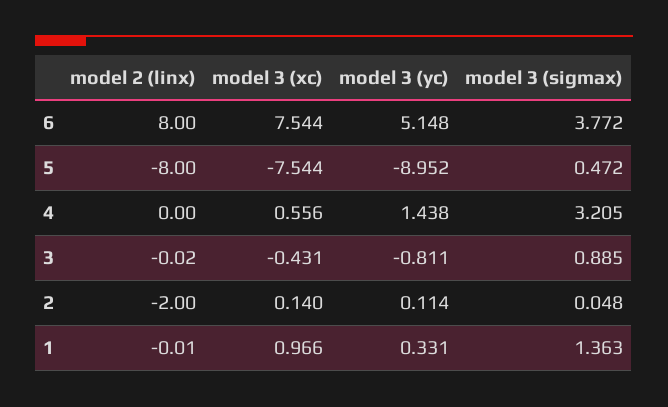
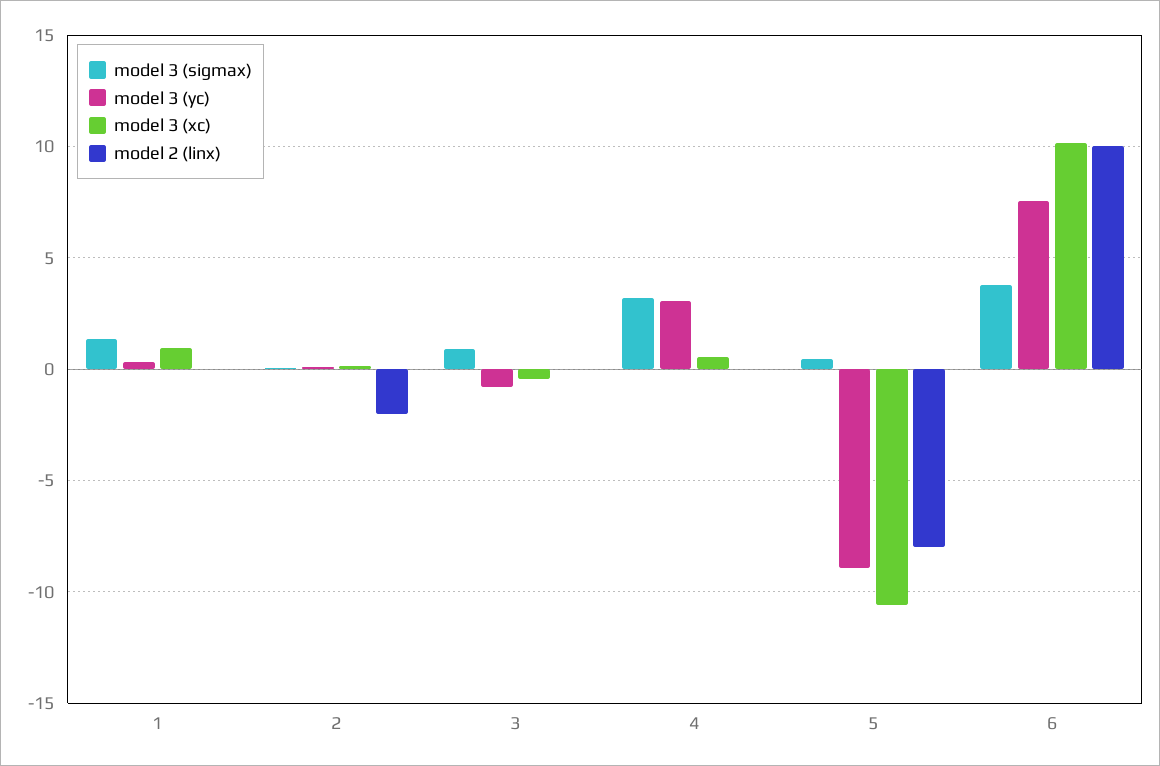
  {
    "model 2 (linx)": {
-     "6": 8,
+     "6": 10,
      "5": -8,
      "4": 0,
      "3": -0.02,
      "2": -2,
      "1": -0.01
    },
    "model 3 (xc)": {
-     "6": 7.544,
+     "6": 10,
-     "5": -7.544,
+     "5": -10.5,
      "4": 0.556,
      "3": -0.431,
      "2": 0.14,
      "1": 0.966
    },
    "model 3 (yc)": {
-     "6": 5.148,
+     "6": 7.5,
      "5": -8.952,
-     "4": 1.438,
+     "4": 3,
      "3": -0.811,
      "2": 0.114,
      "1": 0.331
    },
    "model 3 (sigmax)": {
      "6": 3.772,
      "5": 0.472,
      "4": 3.205,
      "3": 0.885,
      "2": 0.048,
      "1": 1.363
    }
  }

